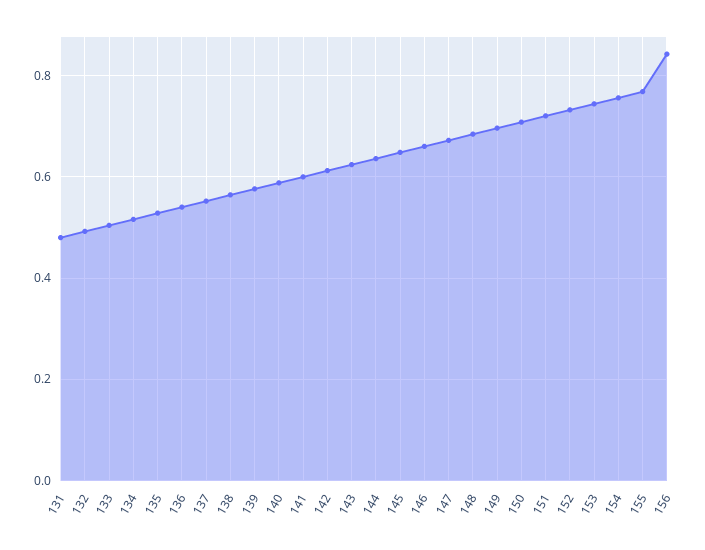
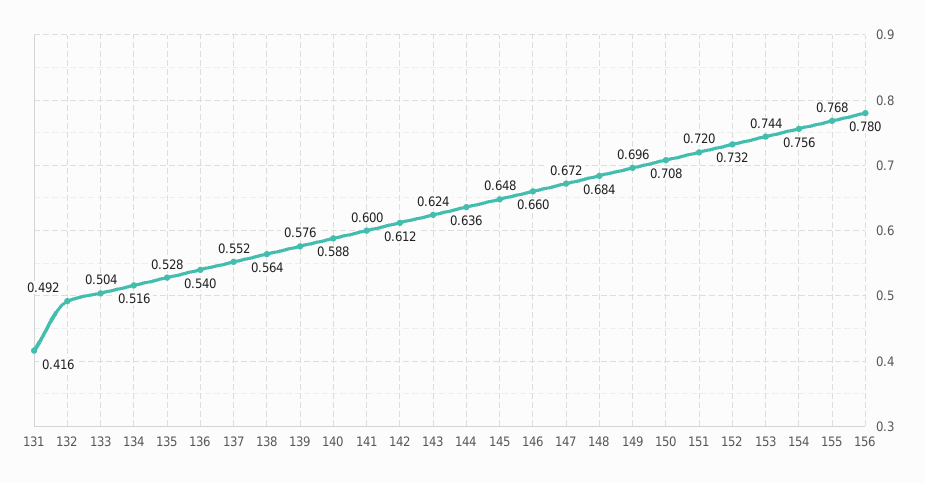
  {
-   "131": 0.48,
+   "131": 0.416,
    "132": 0.492,
    "133": 0.504,
    "134": 0.516,
    "135": 0.528,
    "136": 0.54,
    "137": 0.552,
    "138": 0.564,
    "139": 0.576,
    "140": 0.588,
    "141": 0.6,
    "142": 0.612,
    "143": 0.624,
    "144": 0.636,
    "145": 0.648,
    "146": 0.66,
    "147": 0.672,
    "148": 0.684,
    "149": 0.696,
    "150": 0.708,
    "151": 0.72,
    "152": 0.732,
    "153": 0.744,
    "154": 0.756,
    "155": 0.768,
-   "156": 0.84
+   "156": 0.78
  }

